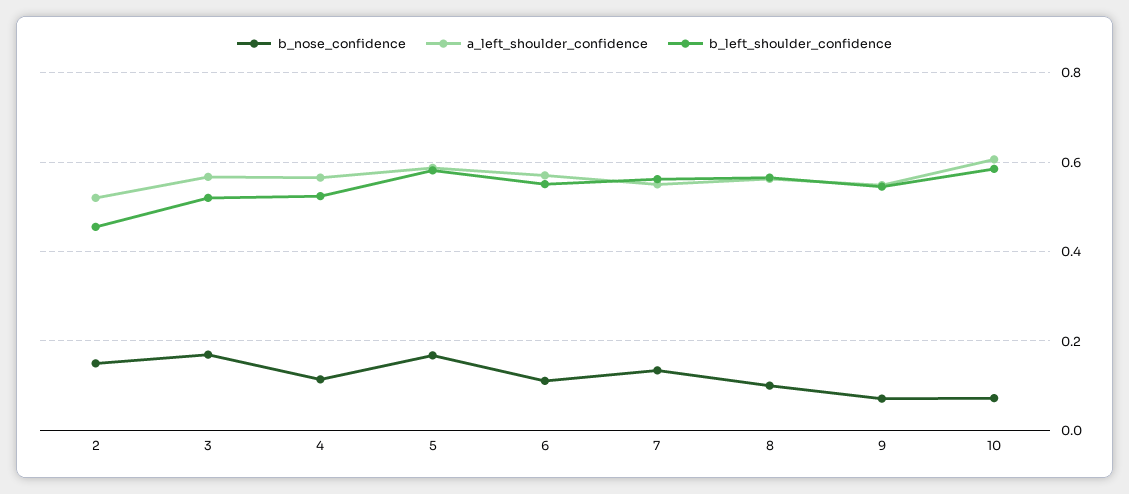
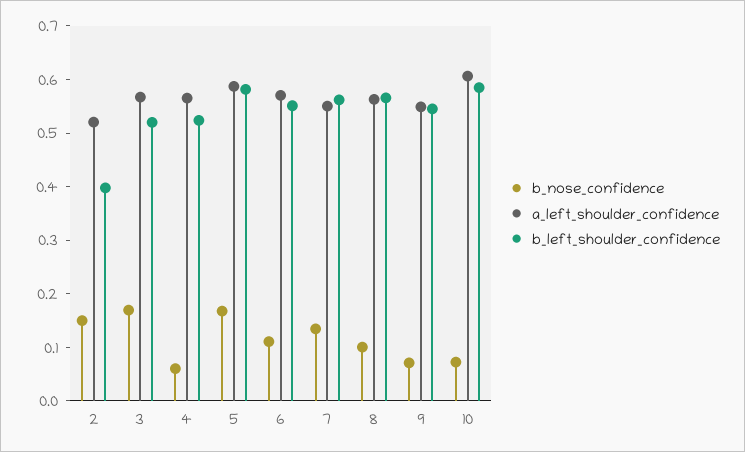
  {
    "b_nose_confidence": {
      "2": 0.14,
      "3": 0.16,
-     "4": 0.12,
+     "4": 0.06,
      "5": 0.16,
      "6": 0.12,
      "7": 0.14,
      "8": 0.1,
      "9": 0.08,
      "10": 0.08
    },
    "a_left_shoulder_confidence": {
      "2": 0.52,
      "3": 0.56,
      "4": 0.56,
      "5": 0.58,
      "6": 0.58,
      "7": 0.56,
      "8": 0.56,
      "9": 0.54,
      "10": 0.6
    },
    "b_left_shoulder_confidence": {
-     "2": 0.46,
+     "2": 0.4,
      "3": 0.52,
      "4": 0.52,
      "5": 0.58,
      "6": 0.56,
      "7": 0.56,
      "8": 0.56,
      "9": 0.54,
      "10": 0.58
    }
  }

